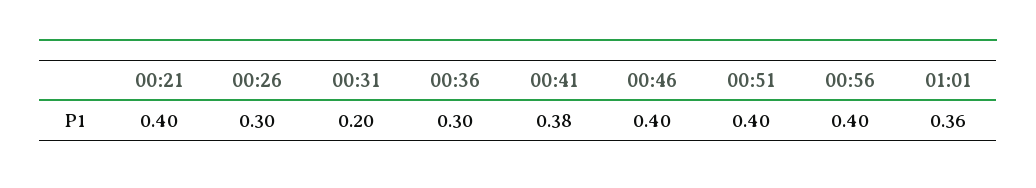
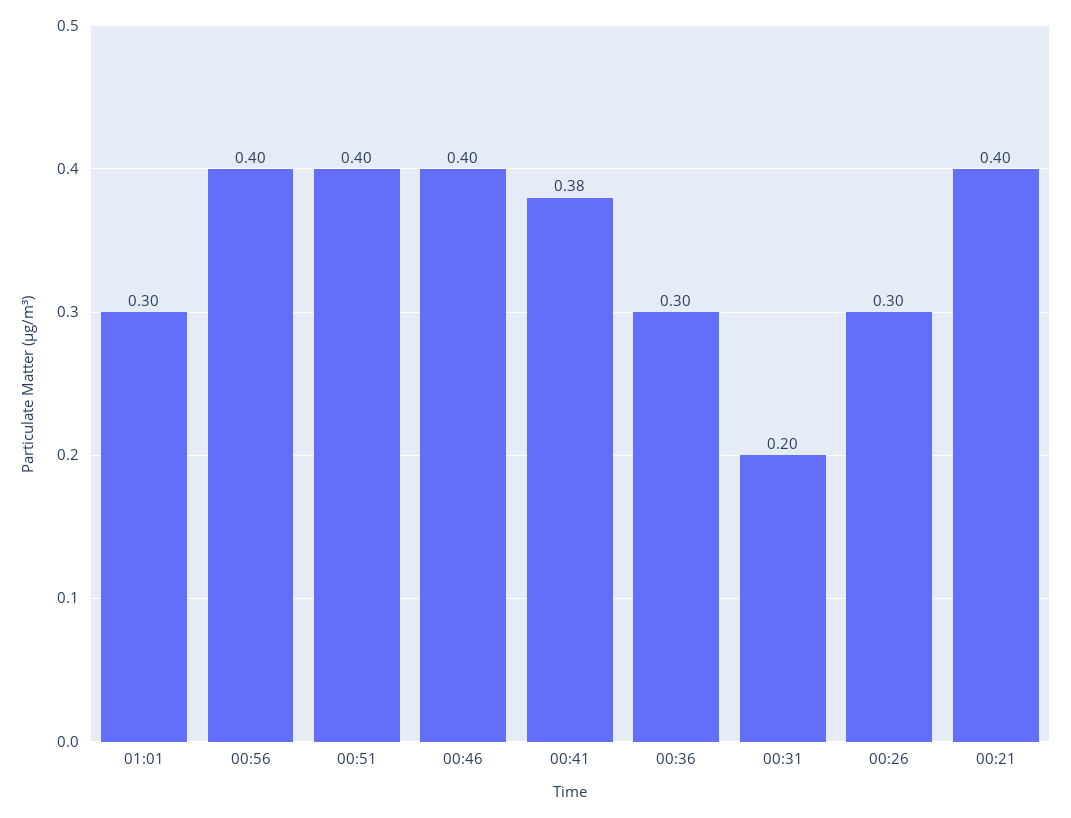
  {
    "00:21": 0.4,
    "00:26": 0.3,
    "00:31": 0.2,
    "00:36": 0.3,
    "00:41": 0.38,
    "00:46": 0.4,
    "00:51": 0.4,
    "00:56": 0.4,
-   "01:01": 0.36
+   "01:01": 0.3
  }

